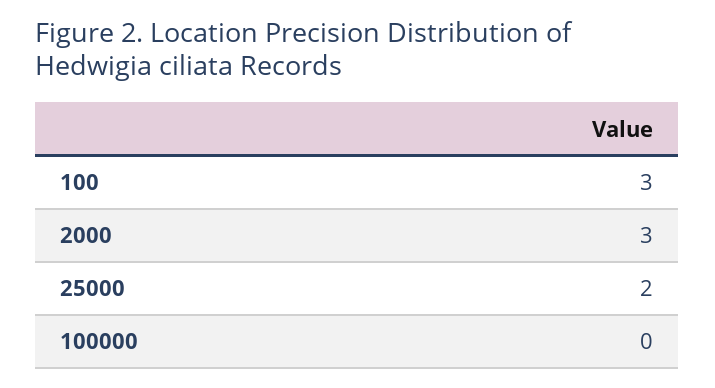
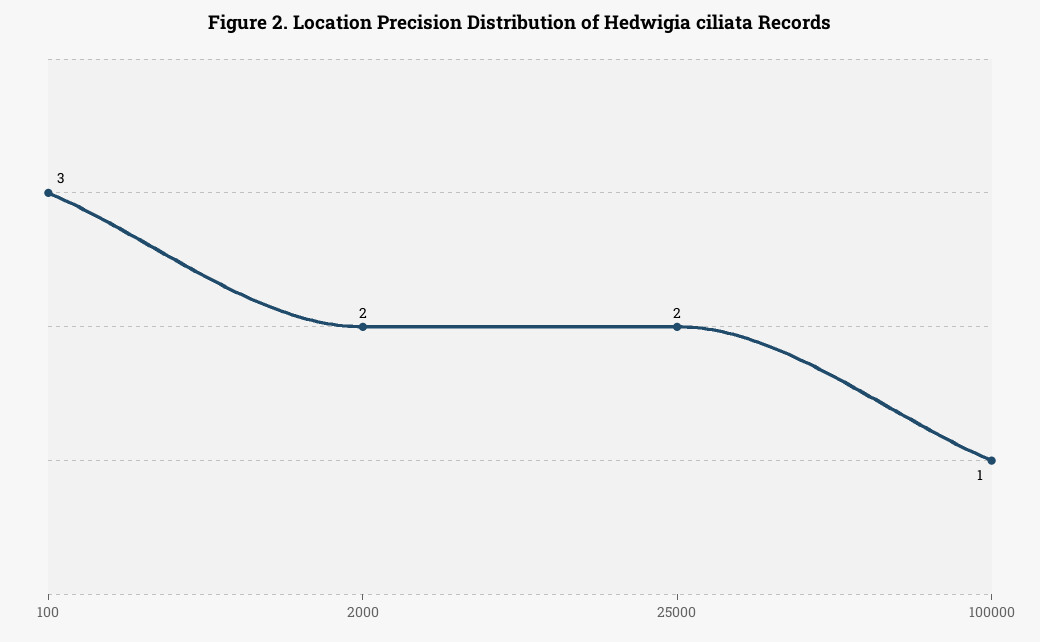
  {
    "100": 3,
-   "2000": 3,
+   "2000": 2,
    "25000": 2,
-   "100000": 0
+   "100000": 1
  }

